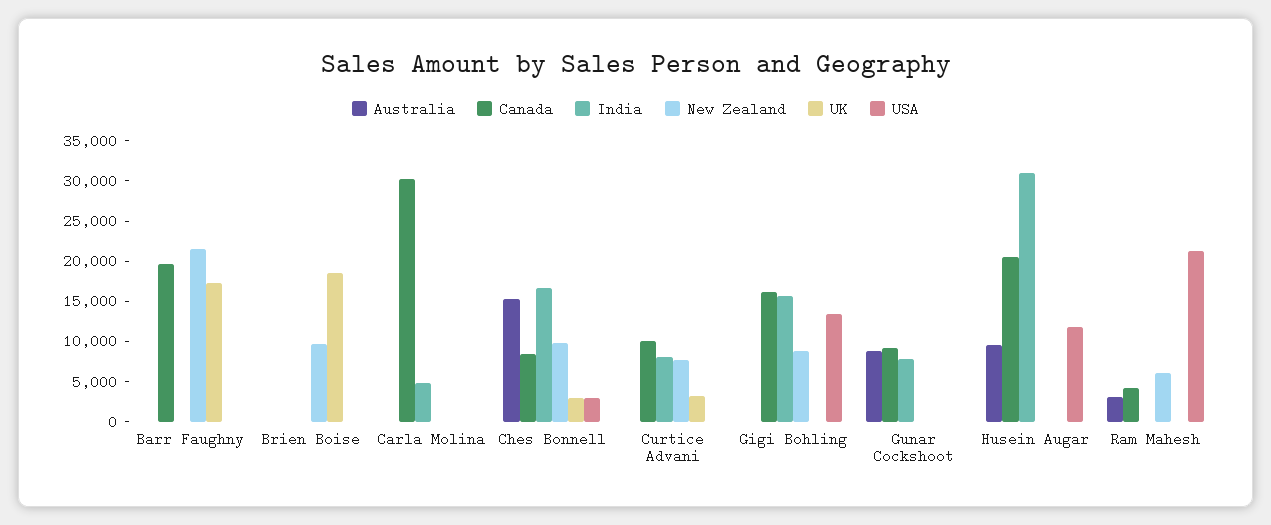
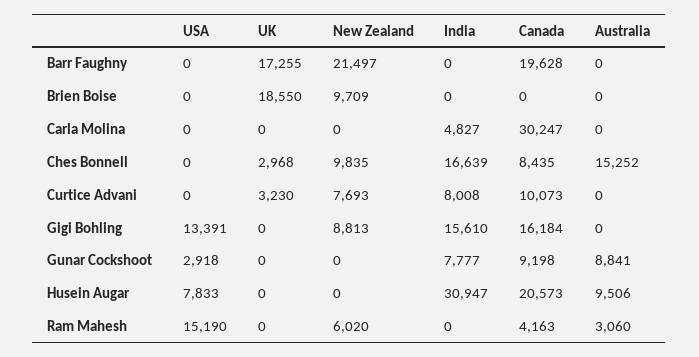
  {
    "Australia": {
      "Barr Faughny": 0,
      "Brien Boise": 0,
      "Carla Molina": 0,
      "Ches Bonnell": 15252,
      "Curtice Advani": 0,
      "Gigi Bohling": 0,
      "Gunar Cockshoot": 8841,
      "Husein Augar": 9506,
      "Ram Mahesh": 3060
    },
    "Canada": {
      "Barr Faughny": 19628,
      "Brien Boise": 0,
      "Carla Molina": 30247,
      "Ches Bonnell": 8435,
      "Curtice Advani": 10073,
      "Gigi Bohling": 16184,
      "Gunar Cockshoot": 9198,
      "Husein Augar": 20573,
      "Ram Mahesh": 4163
    },
    "India": {
      "Barr Faughny": 0,
      "Brien Boise": 0,
      "Carla Molina": 4827,
      "Ches Bonnell": 16639,
      "Curtice Advani": 8008,
      "Gigi Bohling": 15610,
      "Gunar Cockshoot": 7777,
      "Husein Augar": 30947,
      "Ram Mahesh": 0
    },
    "New Zealand": {
      "Barr Faughny": 21497,
      "Brien Boise": 9709,
      "Carla Molina": 0,
      "Ches Bonnell": 9835,
      "Curtice Advani": 7693,
      "Gigi Bohling": 8813,
      "Gunar Cockshoot": 0,
      "Husein Augar": 0,
      "Ram Mahesh": 6020
    },
    "UK": {
      "Barr Faughny": 17255,
      "Brien Boise": 18550,
      "Carla Molina": 0,
      "Ches Bonnell": 2968,
      "Curtice Advani": 3230,
      "Gigi Bohling": 0,
      "Gunar Cockshoot": 0,
      "Husein Augar": 0,
      "Ram Mahesh": 0
    },
    "USA": {
      "Barr Faughny": 0,
      "Brien Boise": 0,
      "Carla Molina": 0,
-     "Ches Bonnell": 3000,
+     "Ches Bonnell": 0,
      "Curtice Advani": 0,
      "Gigi Bohling": 13391,
-     "Gunar Cockshoot": 0,
+     "Gunar Cockshoot": 2918,
-     "Husein Augar": 12000,
+     "Husein Augar": 7833,
-     "Ram Mahesh": 21000
+     "Ram Mahesh": 15190
    }
  }

